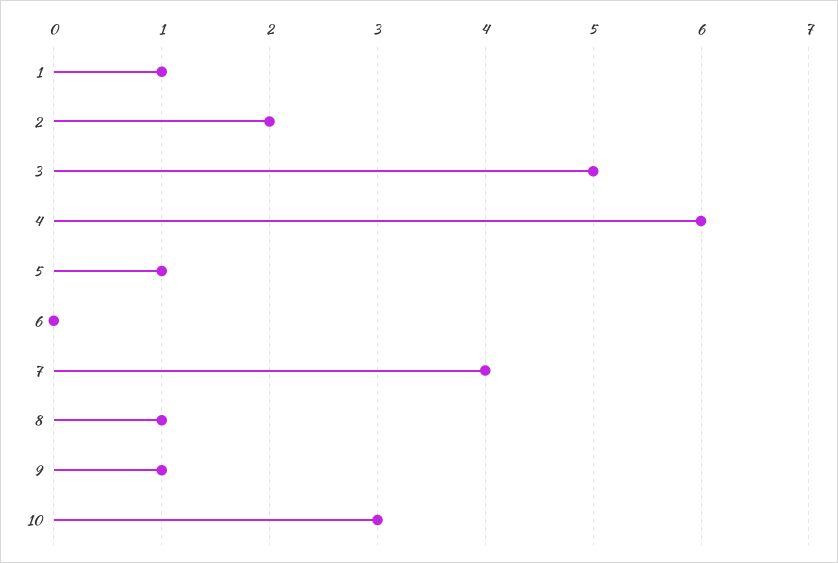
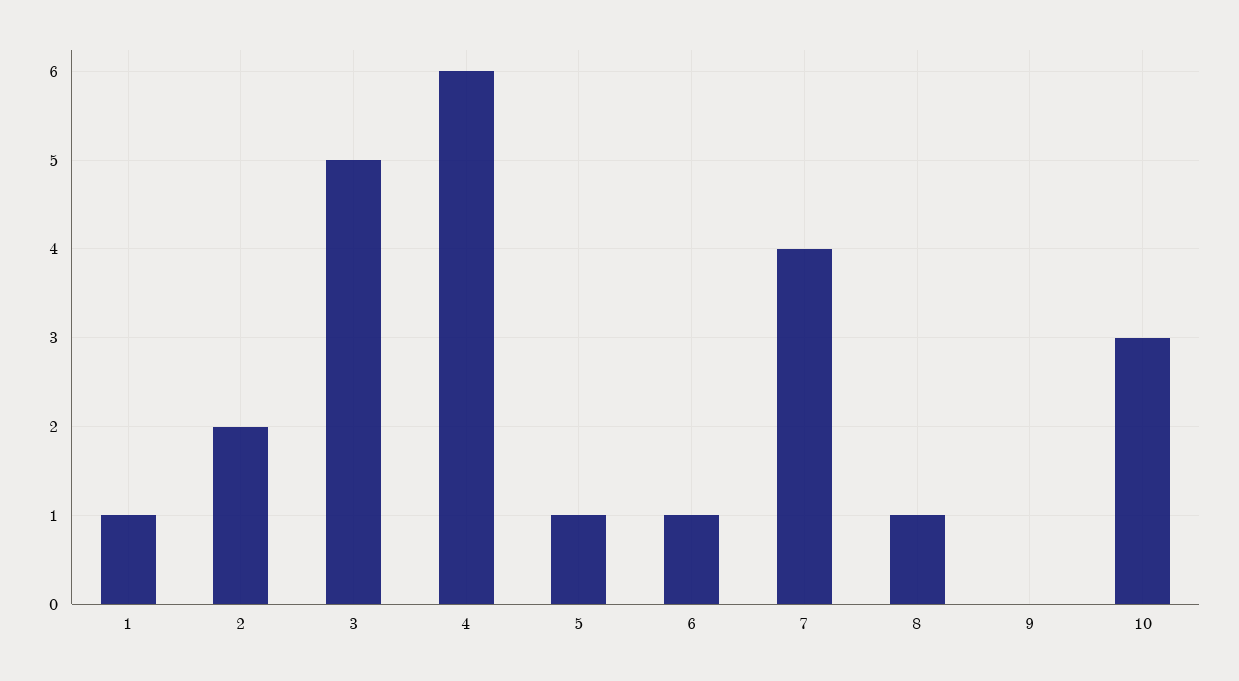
  {
    "1": 1,
    "2": 2,
    "3": 5,
    "4": 6,
    "5": 1,
-   "6": 0,
+   "6": 1,
    "7": 4,
    "8": 1,
-   "9": 1,
+   "9": 0,
    "10": 3
  }

